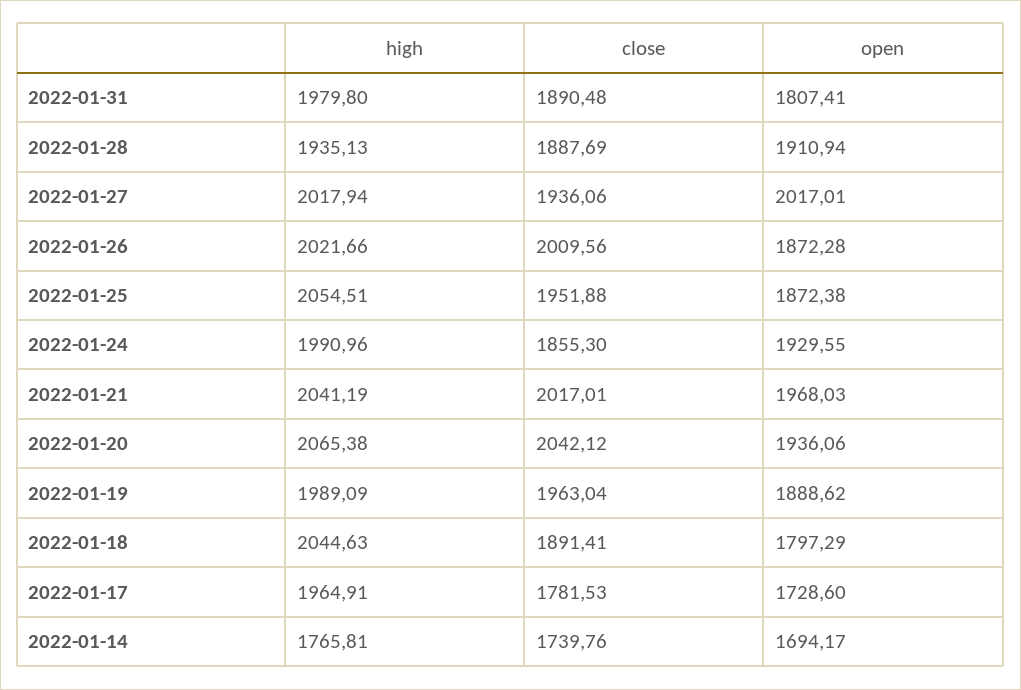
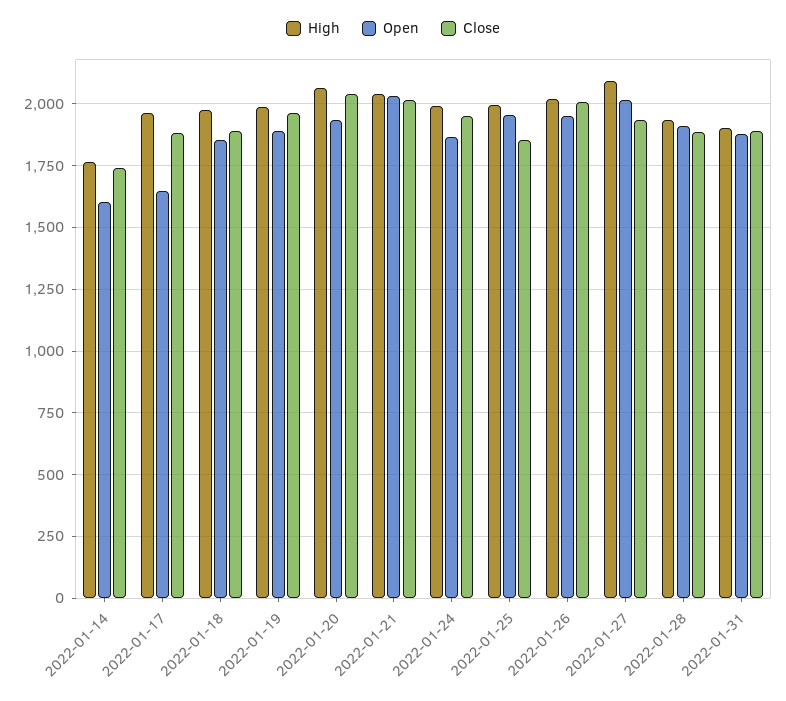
  {
    "high": {
-     "2022-01-31": 1979.8,
+     "2022-01-31": 1900,
      "2022-01-28": 1935.13,
-     "2022-01-27": 2017.94,
+     "2022-01-27": 2100,
      "2022-01-26": 2021.66,
-     "2022-01-25": 2054.51,
+     "2022-01-25": 2000,
      "2022-01-24": 1990.96,
      "2022-01-21": 2041.19,
      "2022-01-20": 2065.38,
      "2022-01-19": 1989.09,
-     "2022-01-18": 2044.63,
+     "2022-01-18": 1975,
      "2022-01-17": 1964.91,
      "2022-01-14": 1765.81
    },
    "close": {
      "2022-01-31": 1890.48,
      "2022-01-28": 1887.69,
      "2022-01-27": 1936.06,
      "2022-01-26": 2009.56,
-     "2022-01-25": 1951.88,
+     "2022-01-25": 1850,
-     "2022-01-24": 1855.3,
+     "2022-01-24": 1950,
      "2022-01-21": 2017.01,
      "2022-01-20": 2042.12,
      "2022-01-19": 1963.04,
      "2022-01-18": 1891.41,
-     "2022-01-17": 1781.53,
+     "2022-01-17": 1875,
      "2022-01-14": 1739.76
    },
    "open": {
-     "2022-01-31": 1807.41,
+     "2022-01-31": 1875,
      "2022-01-28": 1910.94,
      "2022-01-27": 2017.01,
-     "2022-01-26": 1872.28,
+     "2022-01-26": 1950,
-     "2022-01-25": 1872.38,
+     "2022-01-25": 1950,
-     "2022-01-24": 1929.55,
+     "2022-01-24": 1875,
-     "2022-01-21": 1968.03,
+     "2022-01-21": 2025,
      "2022-01-20": 1936.06,
      "2022-01-19": 1888.62,
-     "2022-01-18": 1797.29,
+     "2022-01-18": 1850,
-     "2022-01-17": 1728.6,
+     "2022-01-17": 1650,
-     "2022-01-14": 1694.17
+     "2022-01-14": 1600
    }
  }

